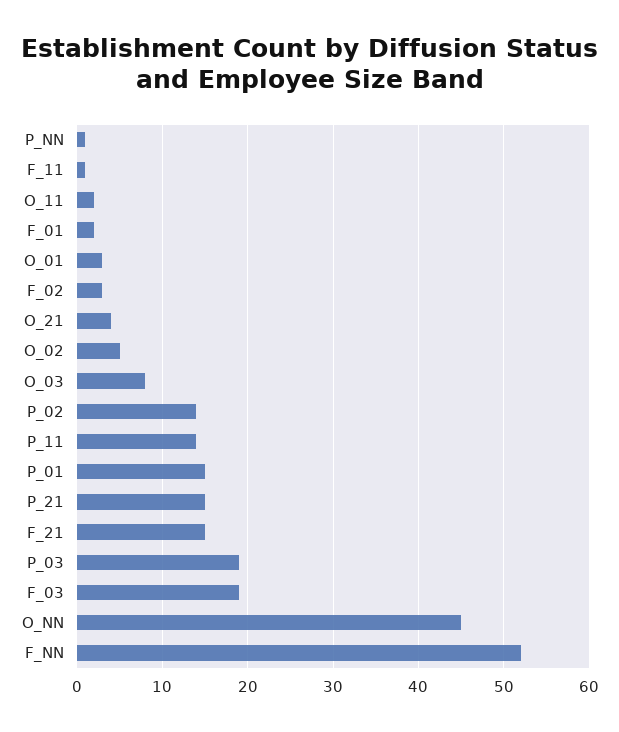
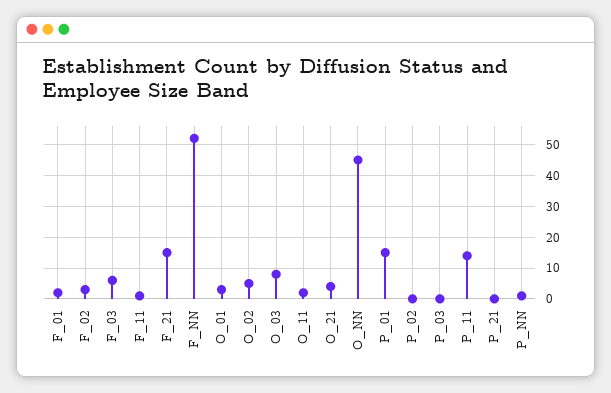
  {
    "P_NN": 1,
    "F_11": 1,
    "O_11": 2,
    "F_01": 2,
    "O_01": 3,
    "F_02": 3,
    "O_21": 4,
    "O_02": 5,
    "O_03": 8,
-   "P_02": 14,
+   "P_02": 0,
    "P_11": 14,
    "P_01": 15,
-   "P_21": 15,
+   "P_21": 0,
    "F_21": 15,
-   "P_03": 19,
+   "P_03": 0,
-   "F_03": 19,
+   "F_03": 5,
    "O_NN": 45,
    "F_NN": 52
  }

